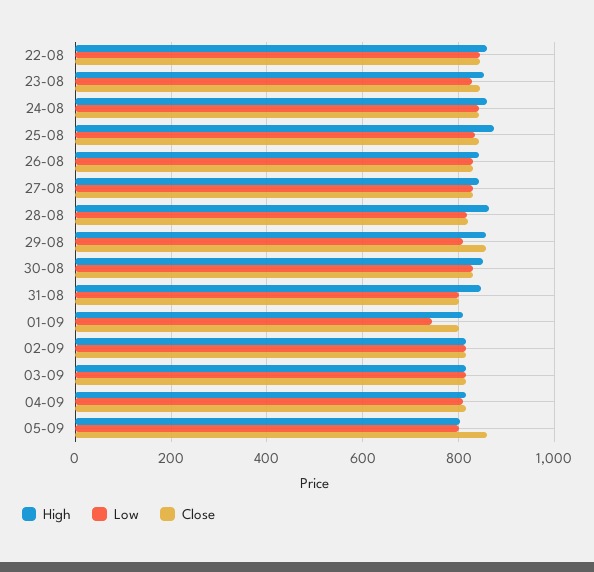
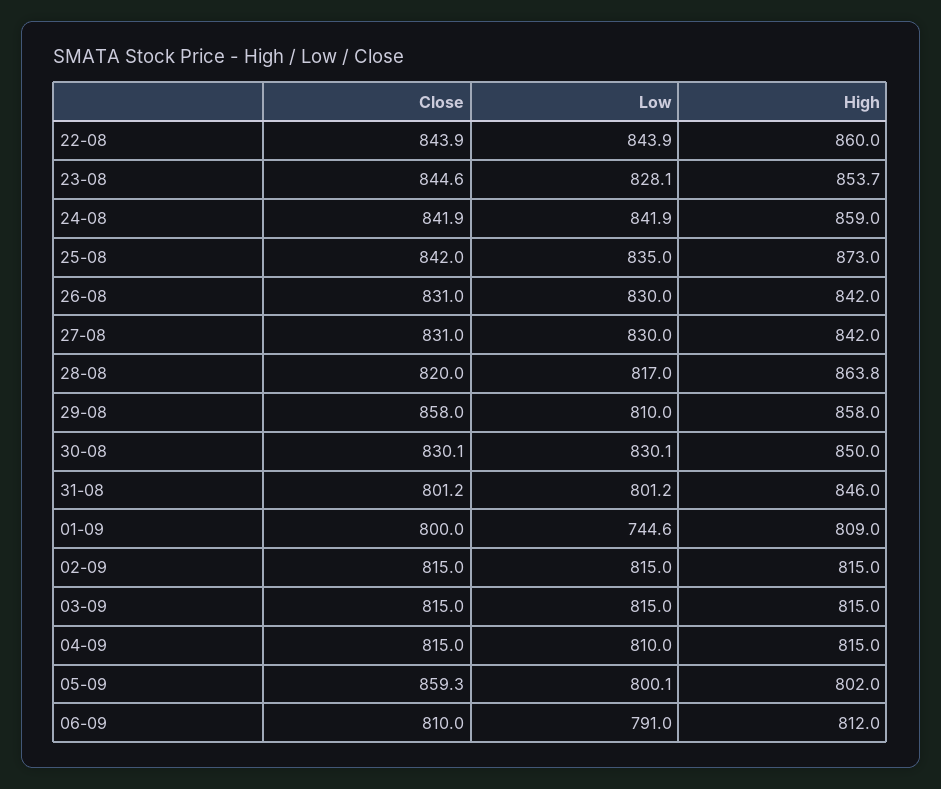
  {
    "High": {
      "22-08": 860,
      "23-08": 853.7,
      "24-08": 859,
      "25-08": 873,
      "26-08": 842,
      "27-08": 842,
      "28-08": 863.8,
      "29-08": 858,
      "30-08": 850,
      "31-08": 846,
      "01-09": 809,
      "02-09": 815,
      "03-09": 815,
      "04-09": 815,
-     "05-09": 802
+     "05-09": 802,
+     "06-09": 812
    },
    "Low": {
      "22-08": 843.9,
      "23-08": 828.1,
      "24-08": 841.9,
      "25-08": 835,
      "26-08": 830,
      "27-08": 830,
      "28-08": 817,
      "29-08": 810,
      "30-08": 830.1,
      "31-08": 801.2,
      "01-09": 744.6,
      "02-09": 815,
      "03-09": 815,
      "04-09": 810,
-     "05-09": 800.1
+     "05-09": 800.1,
+     "06-09": 791
    },
    "Close": {
      "22-08": 843.9,
      "23-08": 844.6,
      "24-08": 841.9,
      "25-08": 842,
      "26-08": 831,
      "27-08": 831,
      "28-08": 820,
      "29-08": 858,
      "30-08": 830.1,
      "31-08": 801.2,
      "01-09": 800,
      "02-09": 815,
      "03-09": 815,
      "04-09": 815,
-     "05-09": 859.3
+     "05-09": 859.3,
+     "06-09": 810
    }
  }

